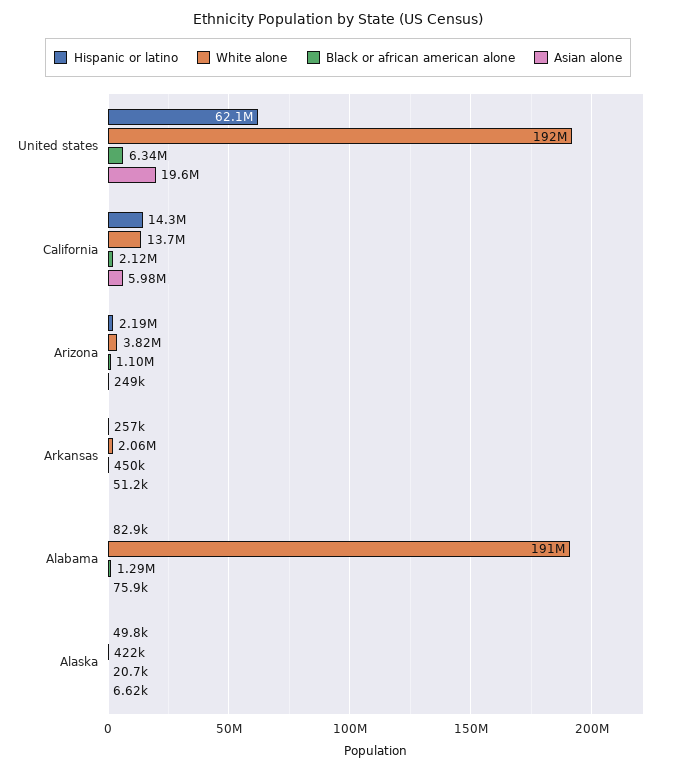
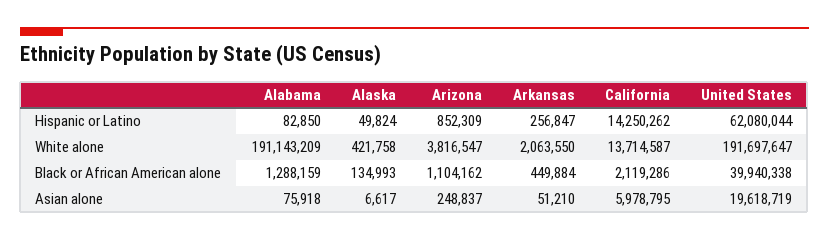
  {
    "Hispanic or latino": {
      "United states": 62080044,
      "California": 14250262,
-     "Arizona": 2190000,
+     "Arizona": 852309,
      "Arkansas": 256847,
      "Alabama": 82850,
      "Alaska": 49824
    },
    "White alone": {
      "United states": 191697647,
      "California": 13714587,
      "Arizona": 3816547,
      "Arkansas": 2063550,
      "Alabama": 191143209,
      "Alaska": 421758
    },
    "Black or african american alone": {
-     "United states": 6340000,
+     "United states": 39940338,
      "California": 2119286,
      "Arizona": 1104162,
      "Arkansas": 449884,
      "Alabama": 1288159,
-     "Alaska": 20700
+     "Alaska": 134993
    },
    "Asian alone": {
      "United states": 19618719,
      "California": 5978795,
      "Arizona": 248837,
      "Arkansas": 51210,
      "Alabama": 75918,
      "Alaska": 6617
    }
  }

